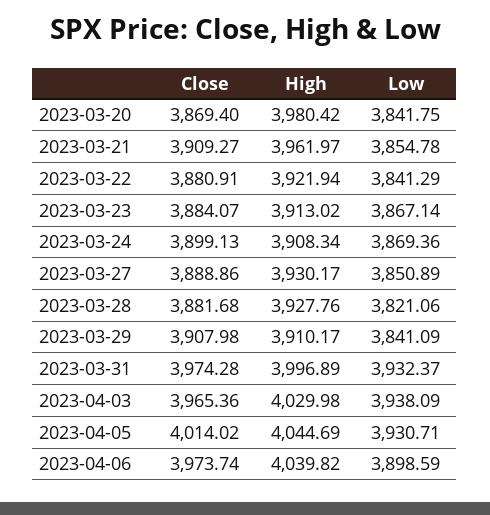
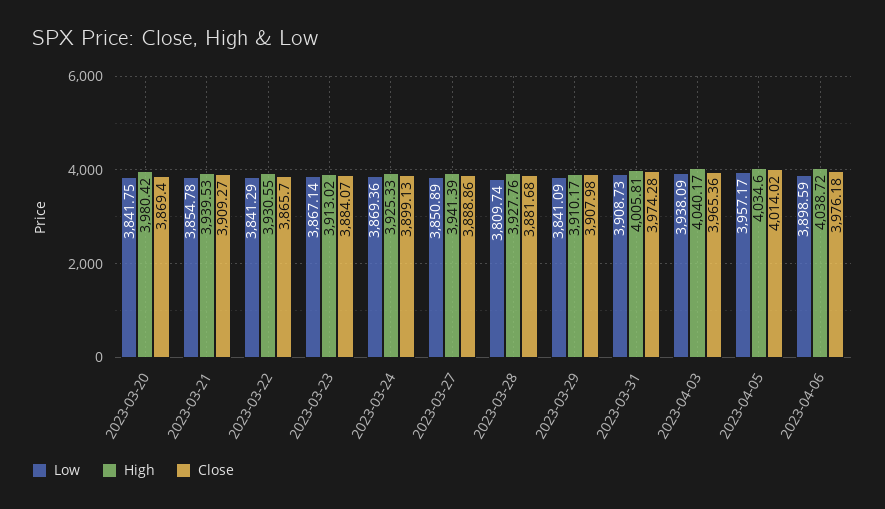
  {
    "Close": {
      "2023-03-20": 3869.4,
      "2023-03-21": 3909.27,
-     "2023-03-22": 3880.91,
+     "2023-03-22": 3865.7,
      "2023-03-23": 3884.07,
      "2023-03-24": 3899.13,
      "2023-03-27": 3888.86,
      "2023-03-28": 3881.68,
      "2023-03-29": 3907.98,
      "2023-03-31": 3974.28,
      "2023-04-03": 3965.36,
      "2023-04-05": 4014.02,
-     "2023-04-06": 3973.74
+     "2023-04-06": 3976.18
    },
    "High": {
      "2023-03-20": 3980.42,
-     "2023-03-21": 3961.97,
+     "2023-03-21": 3939.53,
-     "2023-03-22": 3921.94,
+     "2023-03-22": 3930.55,
      "2023-03-23": 3913.02,
-     "2023-03-24": 3908.34,
+     "2023-03-24": 3925.33,
-     "2023-03-27": 3930.17,
+     "2023-03-27": 3941.39,
      "2023-03-28": 3927.76,
      "2023-03-29": 3910.17,
-     "2023-03-31": 3996.89,
+     "2023-03-31": 4005.81,
-     "2023-04-03": 4029.98,
+     "2023-04-03": 4040.17,
-     "2023-04-05": 4044.69,
+     "2023-04-05": 4034.6,
-     "2023-04-06": 4039.82
+     "2023-04-06": 4038.72
    },
    "Low": {
      "2023-03-20": 3841.75,
      "2023-03-21": 3854.78,
      "2023-03-22": 3841.29,
      "2023-03-23": 3867.14,
      "2023-03-24": 3869.36,
      "2023-03-27": 3850.89,
-     "2023-03-28": 3821.06,
+     "2023-03-28": 3809.74,
      "2023-03-29": 3841.09,
-     "2023-03-31": 3932.37,
+     "2023-03-31": 3908.73,
      "2023-04-03": 3938.09,
-     "2023-04-05": 3930.71,
+     "2023-04-05": 3957.17,
      "2023-04-06": 3898.59
    }
  }

